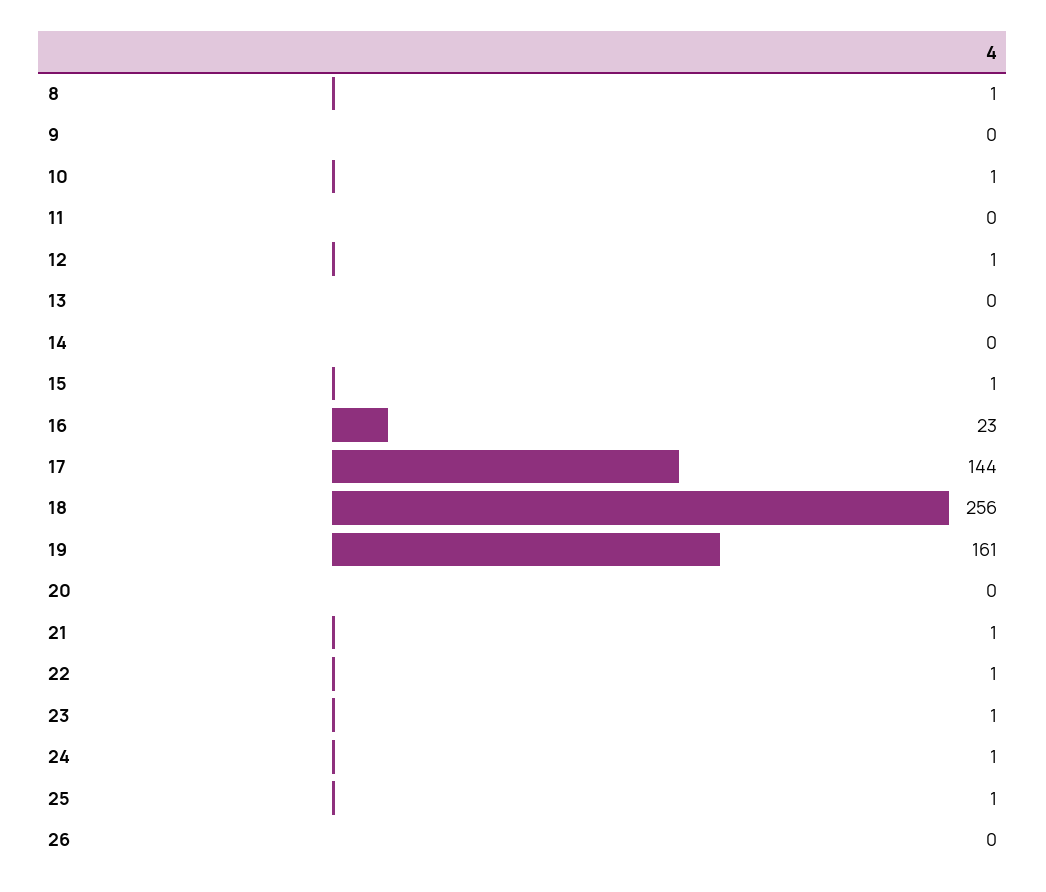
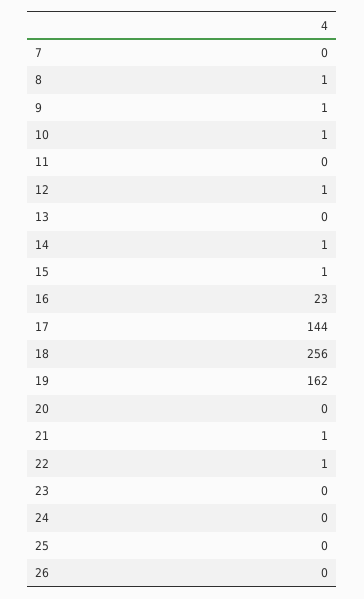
  {
    "8": 1,
-   "9": 0,
+   "9": 1,
    "10": 1,
    "11": 0,
    "12": 1,
    "13": 0,
-   "14": 0,
+   "14": 1,
    "15": 1,
    "16": 23,
    "17": 144,
    "18": 256,
-   "19": 161,
+   "19": 162,
    "20": 0,
    "21": 1,
    "22": 1,
-   "23": 1,
+   "23": 0,
-   "24": 1,
+   "24": 0,
-   "25": 1,
+   "25": 0,
-   "26": 0
+   "26": 0,
+   "7": 0
  }

